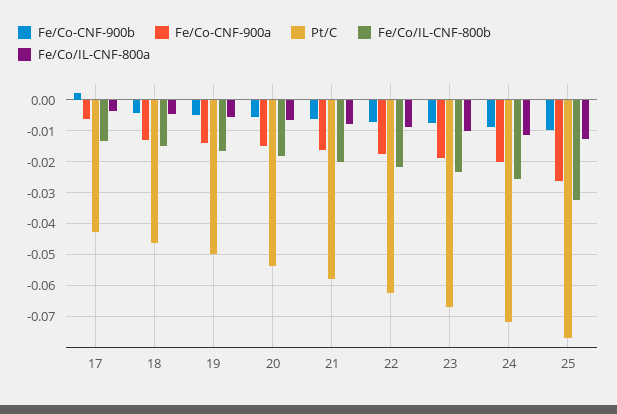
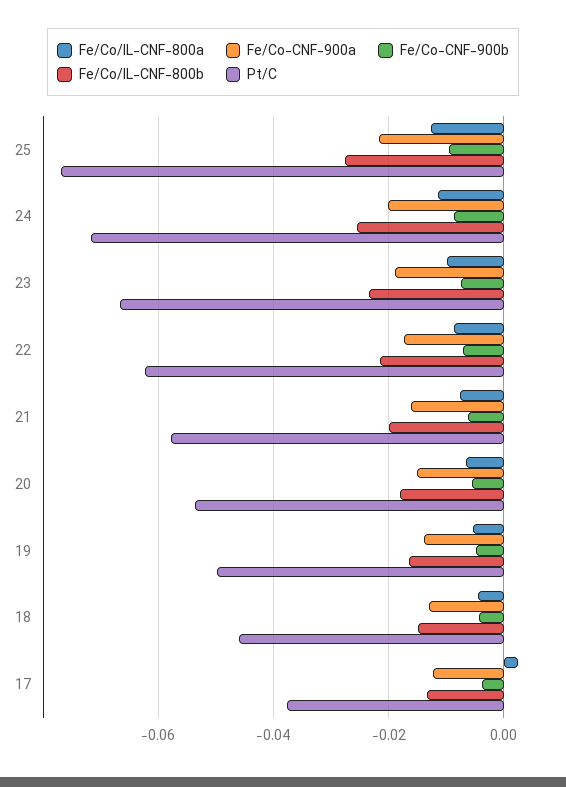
  {
    "Fe/Co-CNF-900b": {
-     "17": 0.002,
+     "17": -0.004,
      "18": -0.004,
      "19": -0.004,
      "20": -0.006,
      "21": -0.006,
      "22": -0.008,
      "23": -0.008,
      "24": -0.008,
      "25": -0.01
    },
    "Fe/Co-CNF-900a": {
-     "17": -0.006,
+     "17": -0.012,
      "18": -0.014,
      "19": -0.014,
      "20": -0.016,
      "21": -0.016,
      "22": -0.018,
      "23": -0.018,
      "24": -0.02,
-     "25": -0.026
+     "25": -0.022
    },
    "Pt/C": {
-     "17": -0.042,
+     "17": -0.038,
      "18": -0.046,
      "19": -0.05,
      "20": -0.054,
      "21": -0.058,
      "22": -0.062,
      "23": -0.066,
      "24": -0.072,
      "25": -0.076
    },
    "Fe/Co/IL-CNF-800b": {
      "17": -0.014,
      "18": -0.014,
      "19": -0.016,
      "20": -0.018,
      "21": -0.02,
      "22": -0.022,
      "23": -0.024,
      "24": -0.026,
-     "25": -0.032
+     "25": -0.028
    },
    "Fe/Co/IL-CNF-800a": {
-     "17": -0.004,
+     "17": 0.002,
      "18": -0.004,
      "19": -0.006,
      "20": -0.006,
      "21": -0.008,
      "22": -0.008,
      "23": -0.01,
      "24": -0.012,
      "25": -0.012
    }
  }

